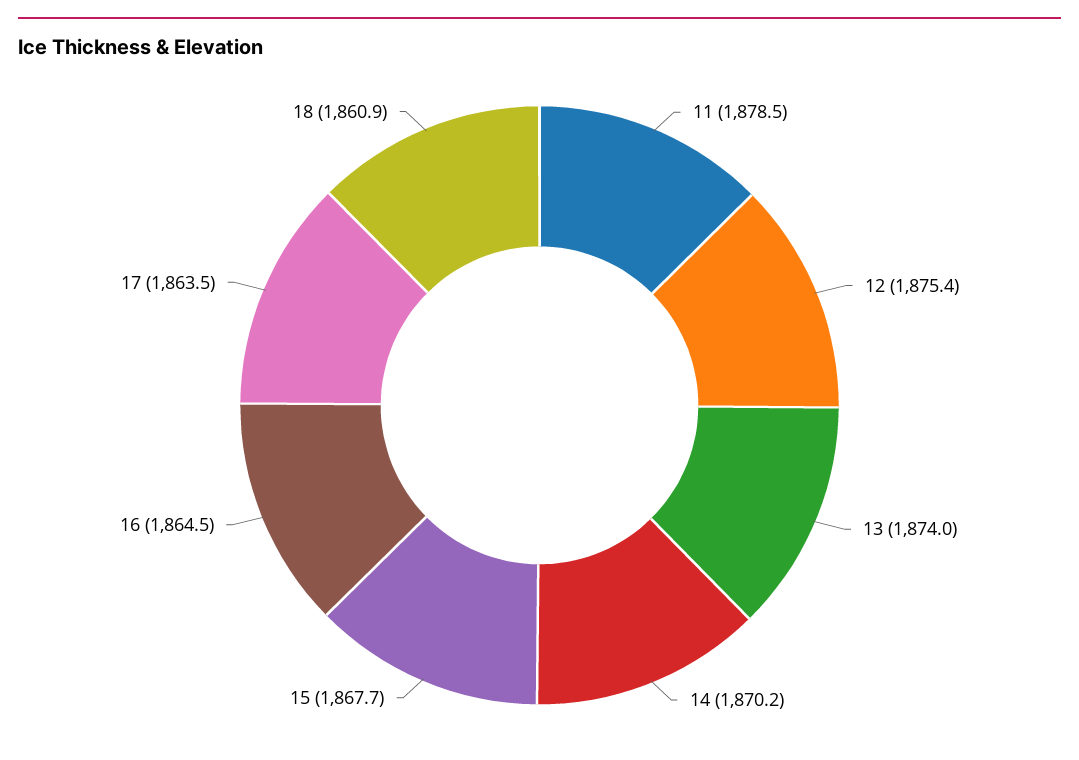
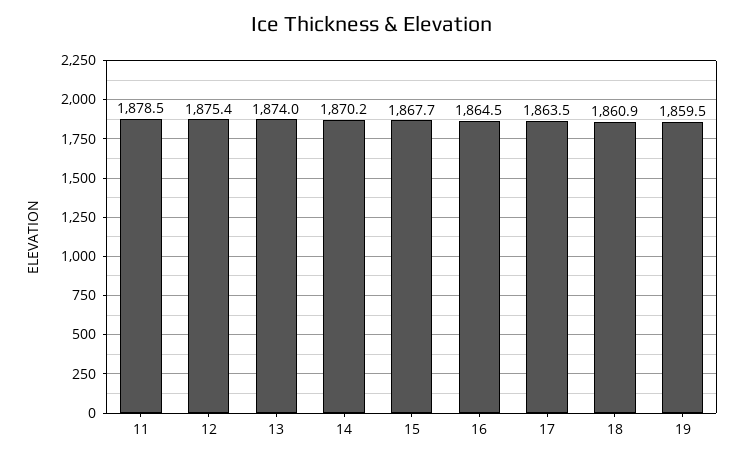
  {
    "11": 1878.5,
    "12": 1875.4,
    "13": 1874,
    "14": 1870.2,
    "15": 1867.7,
    "16": 1864.5,
    "17": 1863.5,
-   "18": 1860.9
+   "18": 1860.9,
+   "19": 1859.5
  }

